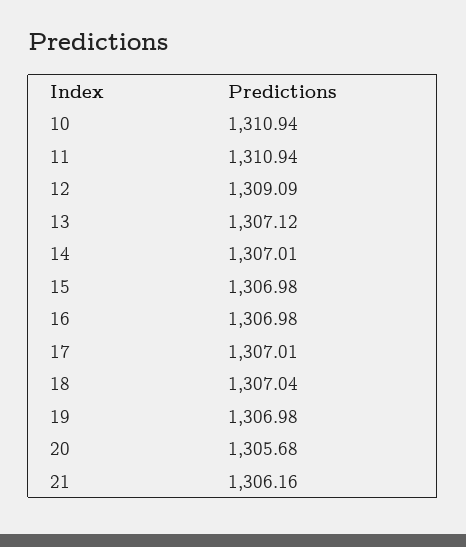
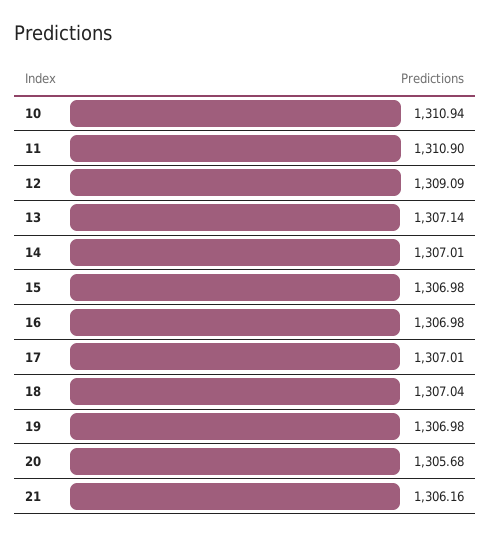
  {
    "10": 1310.94,
-   "11": 1310.94,
+   "11": 1310.9,
    "12": 1309.09,
-   "13": 1307.12,
+   "13": 1307.14,
    "14": 1307.01,
    "15": 1306.98,
    "16": 1306.98,
    "17": 1307.01,
    "18": 1307.04,
    "19": 1306.98,
    "20": 1305.68,
    "21": 1306.16
  }

